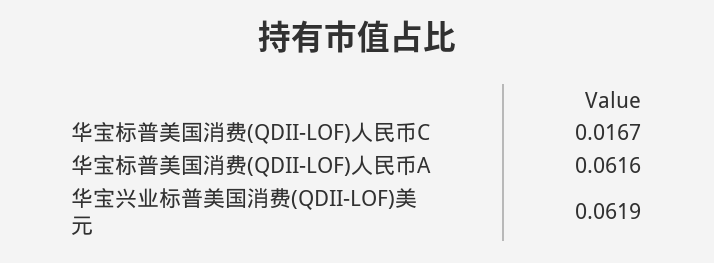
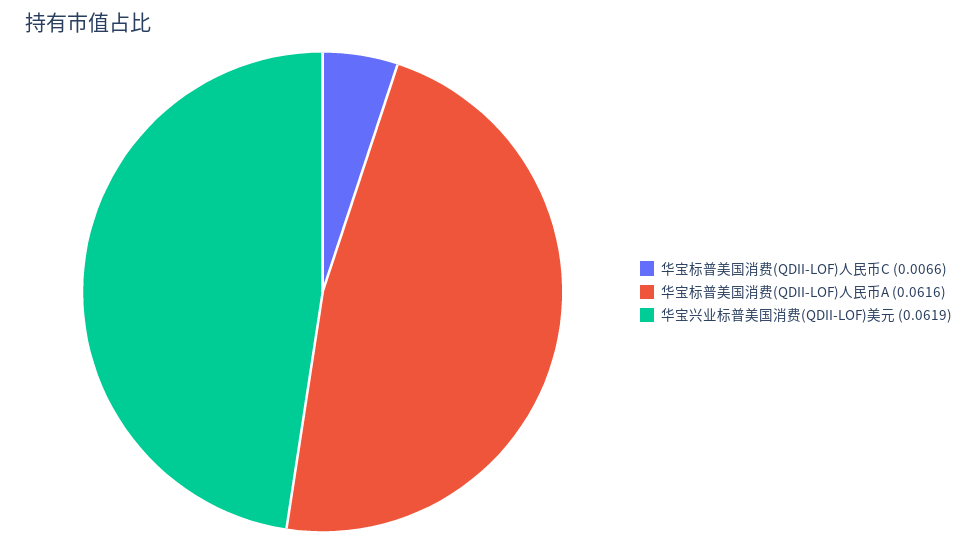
  {
-   "华宝标普美国消费(QDII-LOF)人民币C": 0.0167,
+   "华宝标普美国消费(QDII-LOF)人民币C": 0.0066,
    "华宝标普美国消费(QDII-LOF)人民币A": 0.0616,
    "华宝兴业标普美国消费(QDII-LOF)美元": 0.0619
  }

